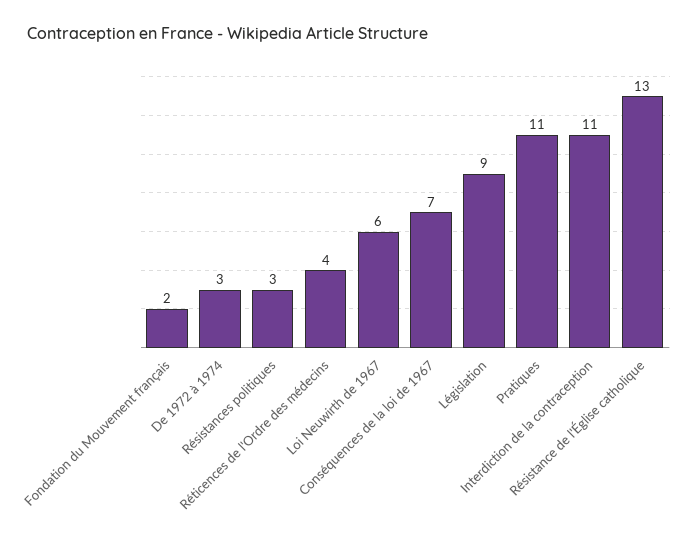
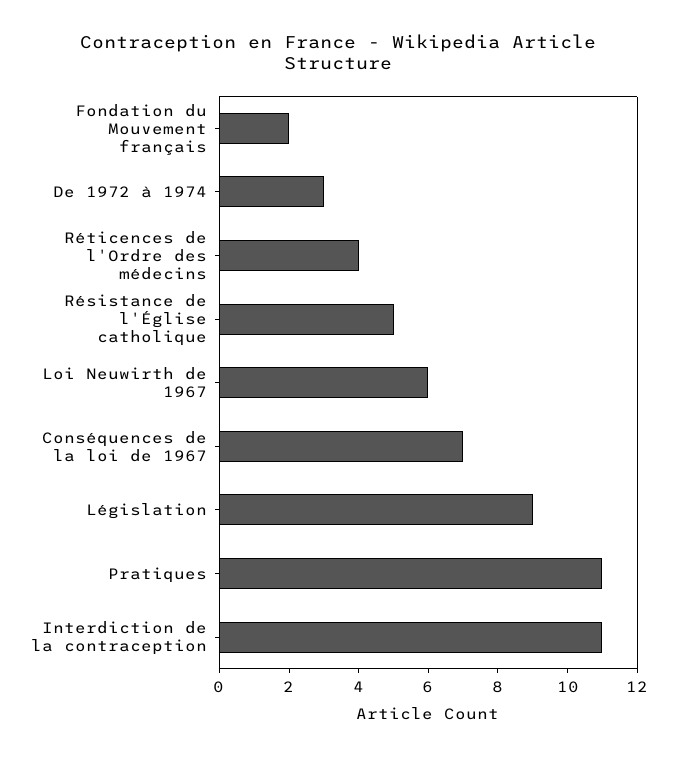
  {
    "Fondation du Mouvement français": 2,
    "De 1972 à 1974": 3,
-   "Résistances politiques": 3,
    "Réticences de l'Ordre des médecins": 4,
    "Loi Neuwirth de 1967": 6,
    "Conséquences de la loi de 1967": 7,
    "Législation": 9,
    "Pratiques": 11,
    "Interdiction de la contraception": 11,
-   "Résistance de l'Église catholique": 13
+   "Résistance de l'Église catholique": 5
  }

